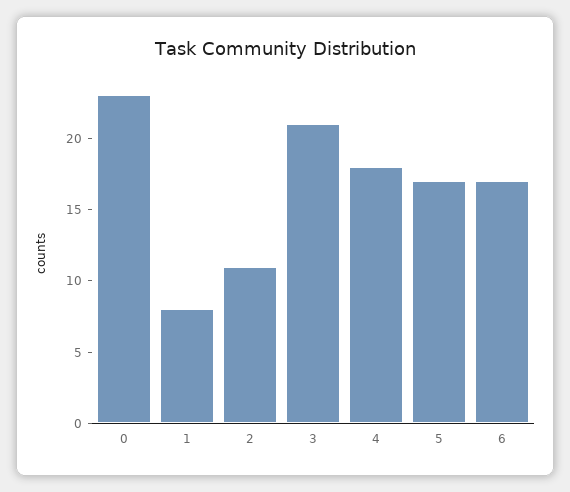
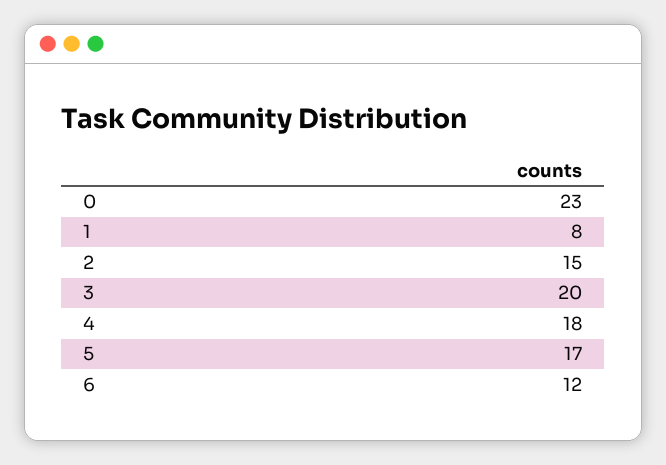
  {
    "0": 23,
    "1": 8,
-   "2": 11,
+   "2": 15,
-   "3": 21,
+   "3": 20,
    "4": 18,
    "5": 17,
-   "6": 17
+   "6": 12
  }

